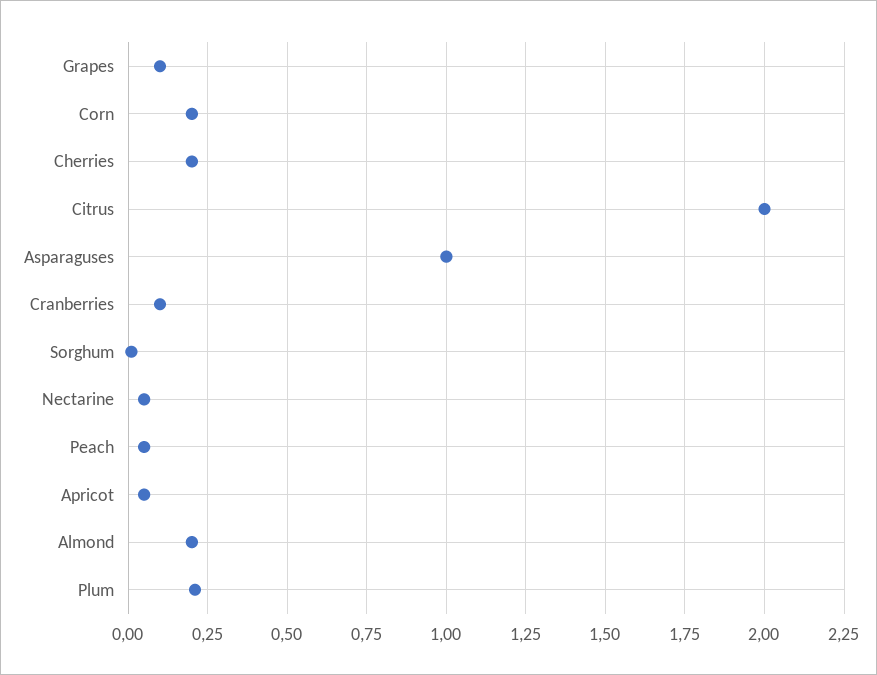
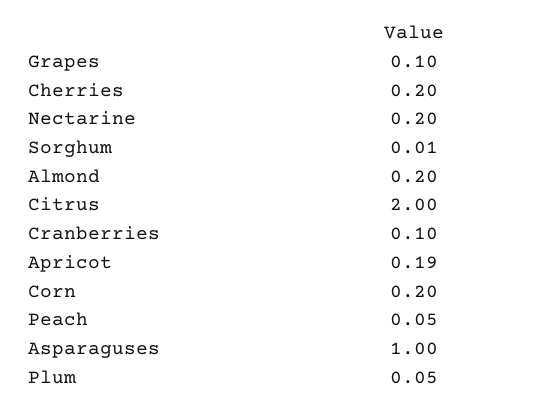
  {
    "Grapes": 0.1,
    "Corn": 0.2,
    "Cherries": 0.2,
    "Citrus": 2,
    "Asparaguses": 1,
    "Cranberries": 0.1,
    "Sorghum": 0.01,
-   "Nectarine": 0.05,
+   "Nectarine": 0.2,
    "Peach": 0.05,
-   "Apricot": 0.05,
+   "Apricot": 0.19,
    "Almond": 0.2,
-   "Plum": 0.2
+   "Plum": 0.05
  }

